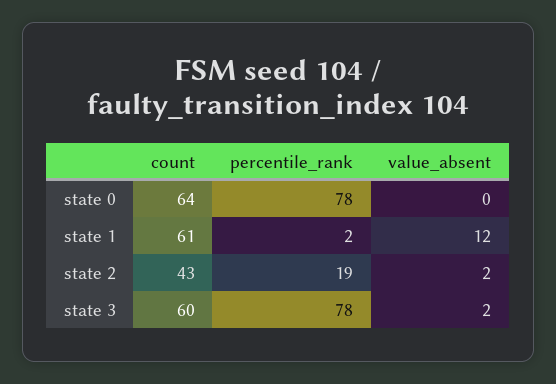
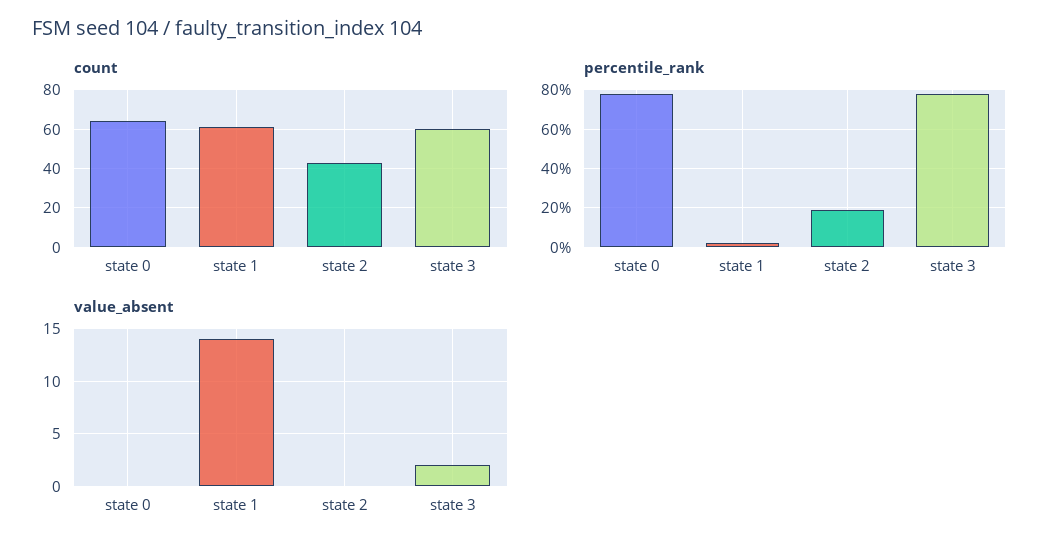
  {
    "count": {
      "state 0": 64,
      "state 1": 61,
      "state 2": 43,
      "state 3": 60
    },
    "percentile_rank": {
      "state 0": 78,
      "state 1": 2,
      "state 2": 19,
      "state 3": 78
    },
    "value_absent": {
      "state 0": 0,
-     "state 1": 12,
+     "state 1": 14,
-     "state 2": 2,
+     "state 2": 0,
      "state 3": 2
    }
  }

